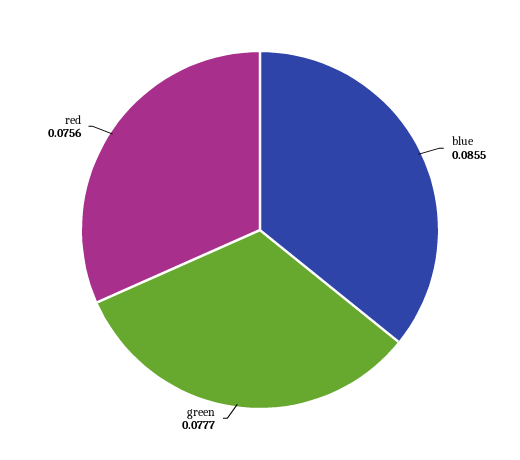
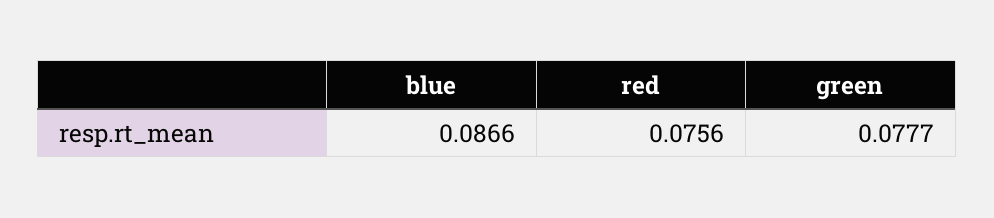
  {
-   "blue": 0.0855,
+   "blue": 0.0866,
    "green": 0.0777,
    "red": 0.0756
  }

